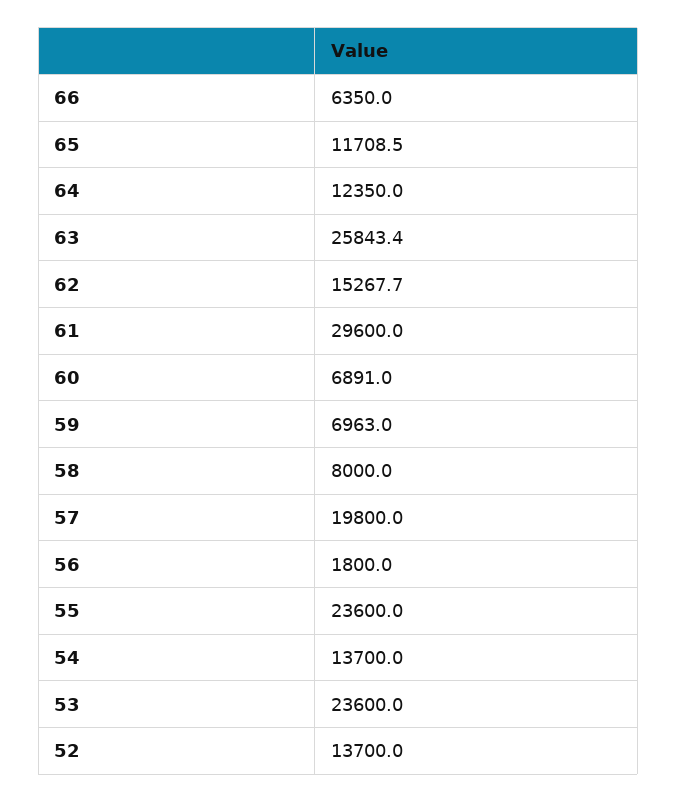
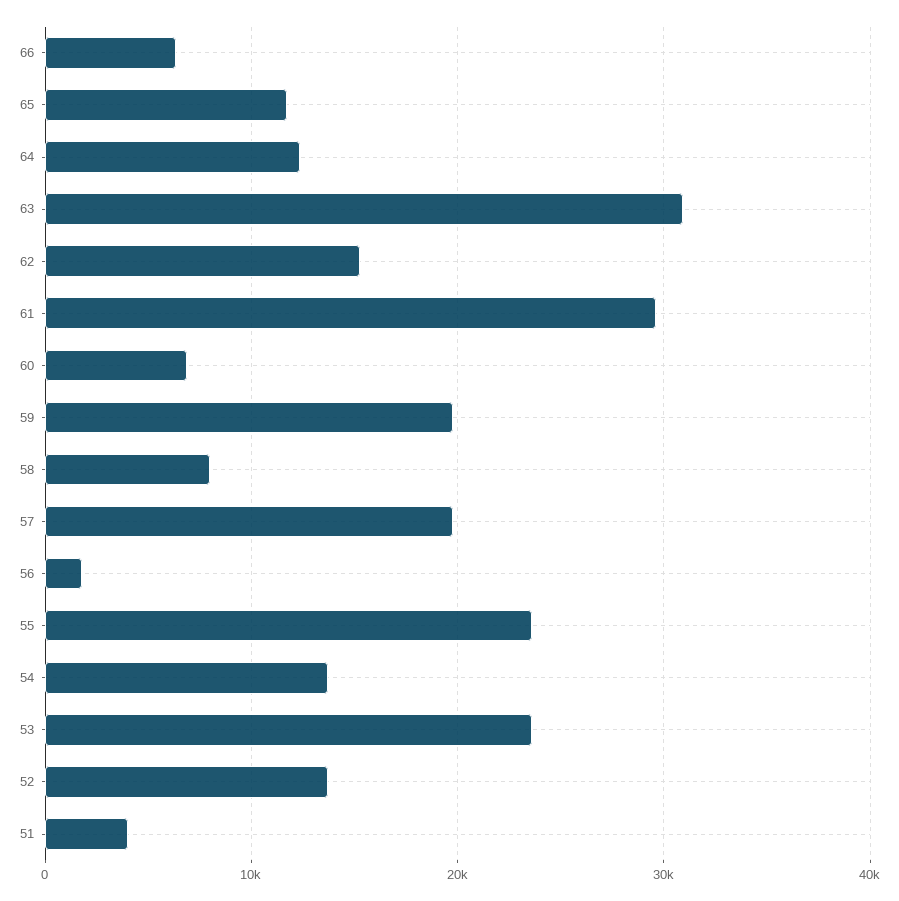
  {
    "66": 6350,
    "65": 11708.5,
    "64": 12350,
-   "63": 25843.4,
+   "63": 31000,
    "62": 15267.7,
    "61": 29600,
    "60": 6891,
-   "59": 6963,
+   "59": 20000,
    "58": 8000,
    "57": 19800,
    "56": 1800,
    "55": 23600,
    "54": 13700,
    "53": 23600,
-   "52": 13700
+   "52": 13700,
+   "51": 4000
  }

